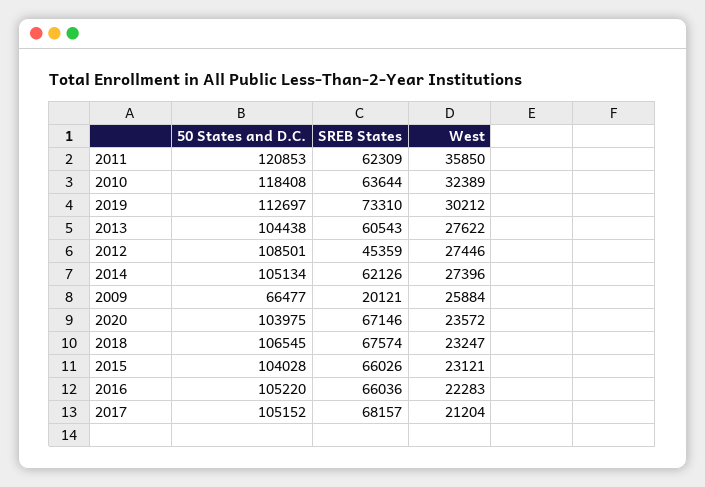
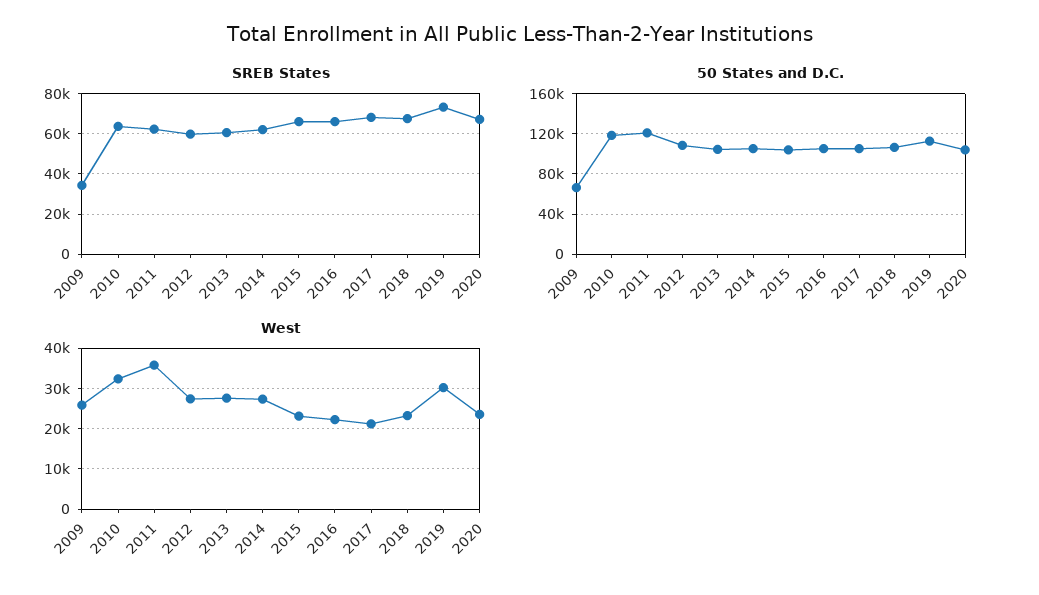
  {
    "50 States and D.C.": {
      "2011": 120853,
      "2010": 118408,
      "2019": 112697,
      "2013": 104438,
      "2012": 108501,
      "2014": 105134,
      "2009": 66477,
      "2020": 103975,
      "2018": 106545,
      "2015": 104028,
      "2016": 105220,
      "2017": 105152
    },
    "SREB States": {
      "2011": 62309,
      "2010": 63644,
      "2019": 73310,
      "2013": 60543,
-     "2012": 45359,
+     "2012": 60000,
      "2014": 62126,
-     "2009": 20121,
+     "2009": 35000,
      "2020": 67146,
      "2018": 67574,
      "2015": 66026,
      "2016": 66036,
      "2017": 68157
    },
    "West": {
      "2011": 35850,
      "2010": 32389,
      "2019": 30212,
      "2013": 27622,
      "2012": 27446,
      "2014": 27396,
      "2009": 25884,
      "2020": 23572,
      "2018": 23247,
      "2015": 23121,
      "2016": 22283,
      "2017": 21204
    }
  }

